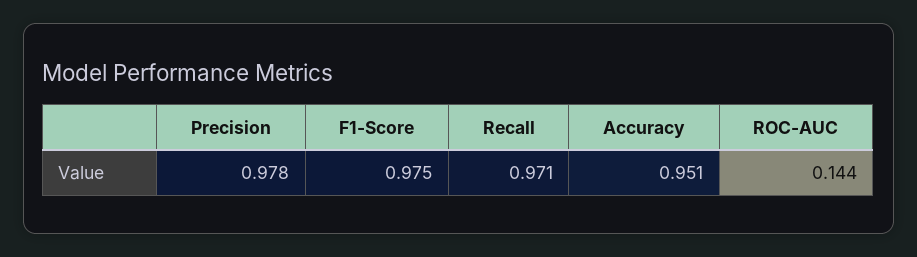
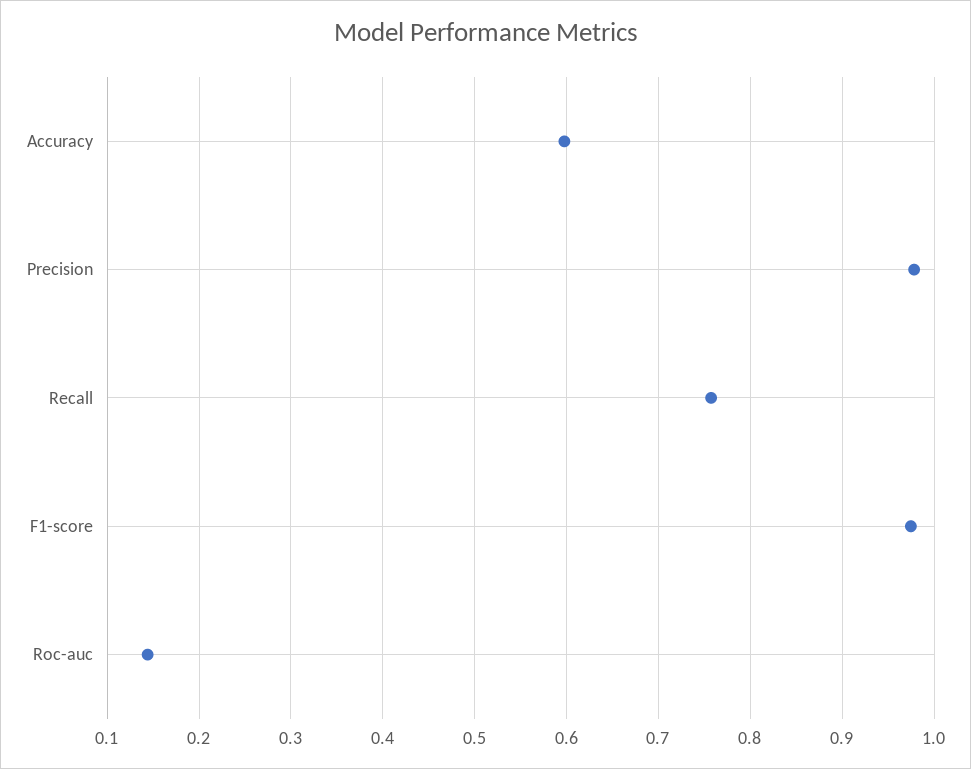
  {
    "Precision": 0.978,
    "F1-Score": 0.975,
-   "Recall": 0.971,
+   "Recall": 0.76,
-   "Accuracy": 0.951,
+   "Accuracy": 0.6,
    "ROC-AUC": 0.144
  }

